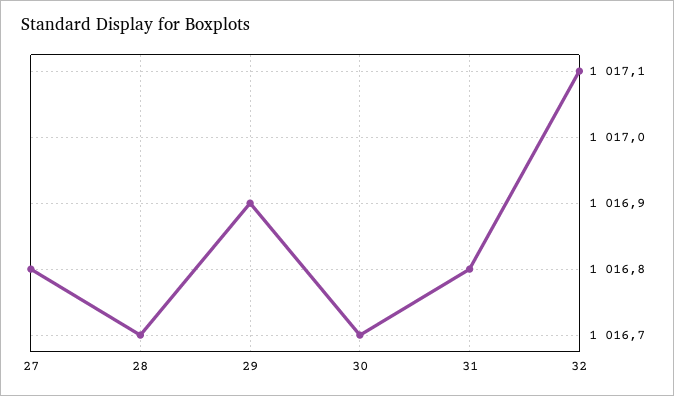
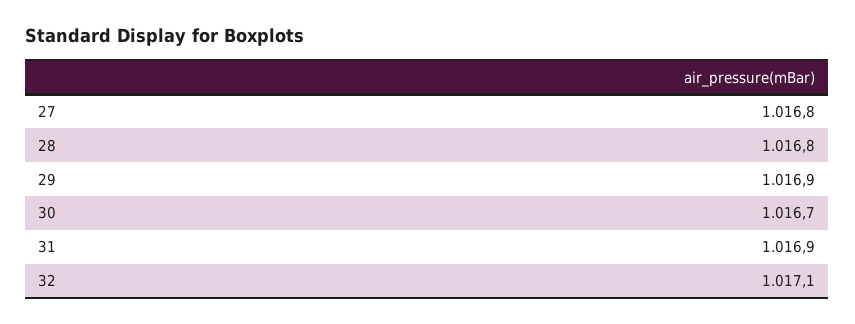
  {
    "27": 1016.8,
-   "28": 1016.7,
+   "28": 1016.8,
    "29": 1016.9,
    "30": 1016.7,
-   "31": 1016.8,
+   "31": 1016.9,
    "32": 1017.1
  }

